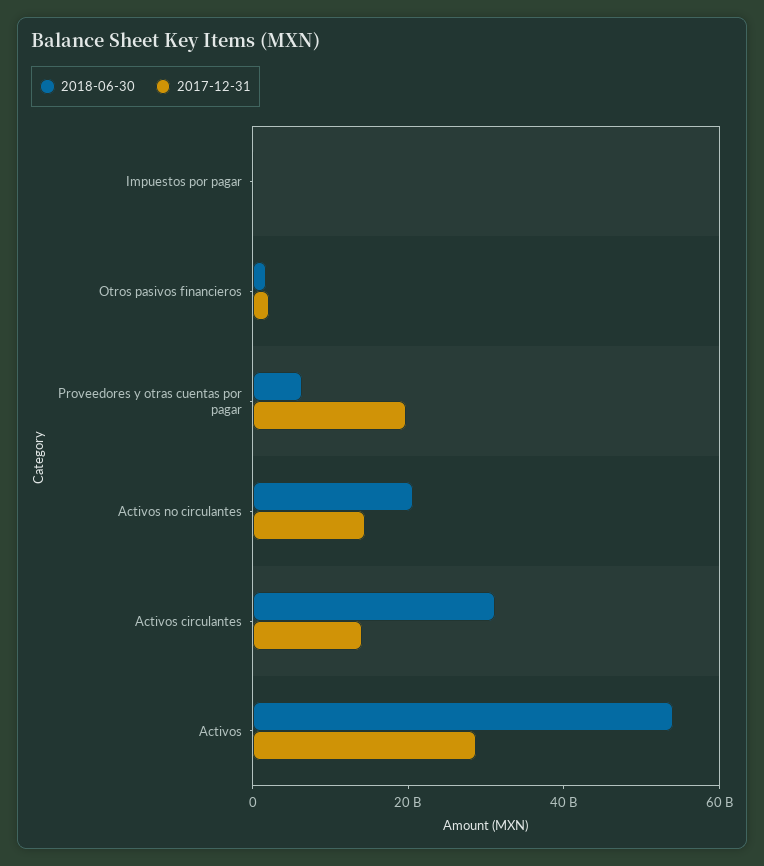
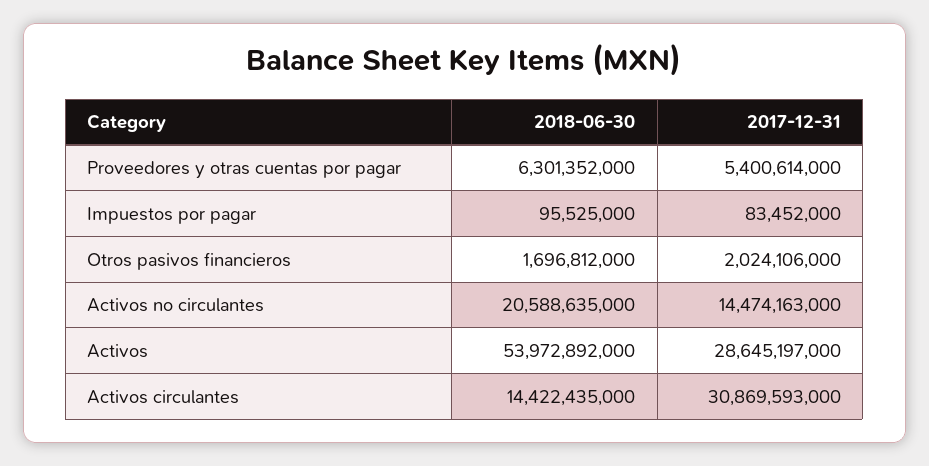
  {
    "2018-06-30": {
      "Impuestos por pagar": 95525000,
      "Otros pasivos financieros": 1696812000,
      "Proveedores y otras cuentas por pagar": 6301352000,
      "Activos no circulantes": 20588635000,
-     "Activos circulantes": 30000000000,
+     "Activos circulantes": 14422435000,
      "Activos": 53972892000
    },
    "2017-12-31": {
      "Impuestos por pagar": 83452000,
      "Otros pasivos financieros": 2024106000,
-     "Proveedores y otras cuentas por pagar": 20000000000,
+     "Proveedores y otras cuentas por pagar": 5400614000,
      "Activos no circulantes": 14474163000,
-     "Activos circulantes": 15000000000,
+     "Activos circulantes": 30869593000,
      "Activos": 28645197000
    }
  }

